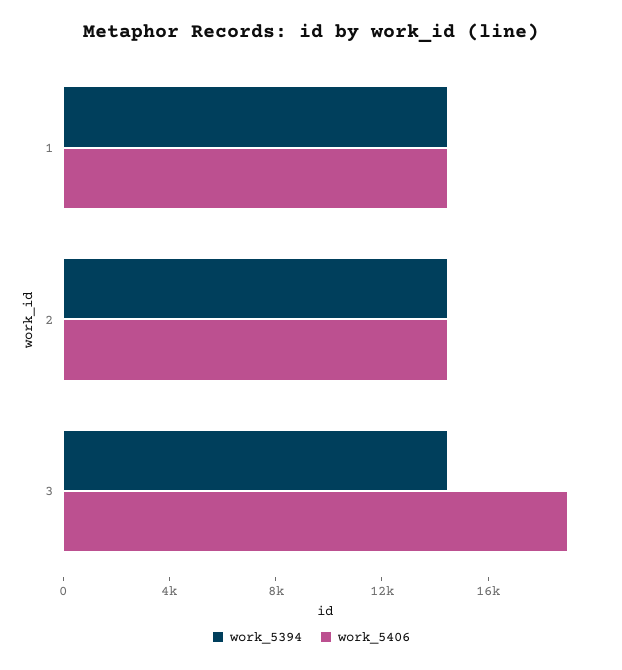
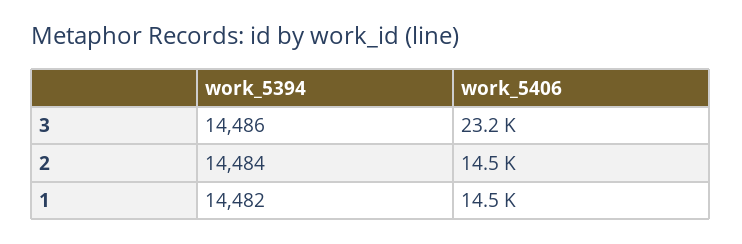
  {
    "work_5394": {
      "1": 14482,
      "2": 14484,
      "3": 14486
    },
    "work_5406": {
      "1": 14500,
      "2": 14500,
-     "3": 19000
+     "3": 23200
    }
  }

